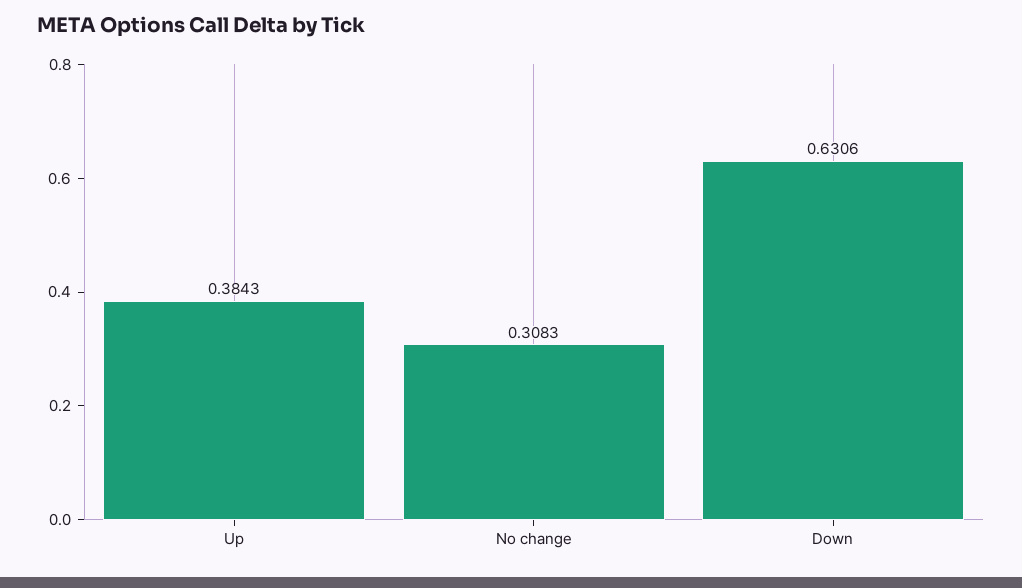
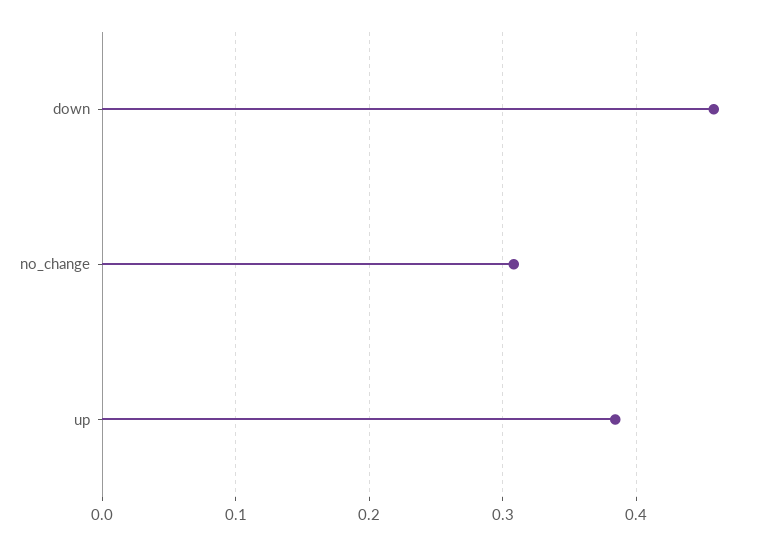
  {
    "Up": 0.3843,
    "No change": 0.3083,
-   "Down": 0.6306
+   "Down": 0.46
  }

